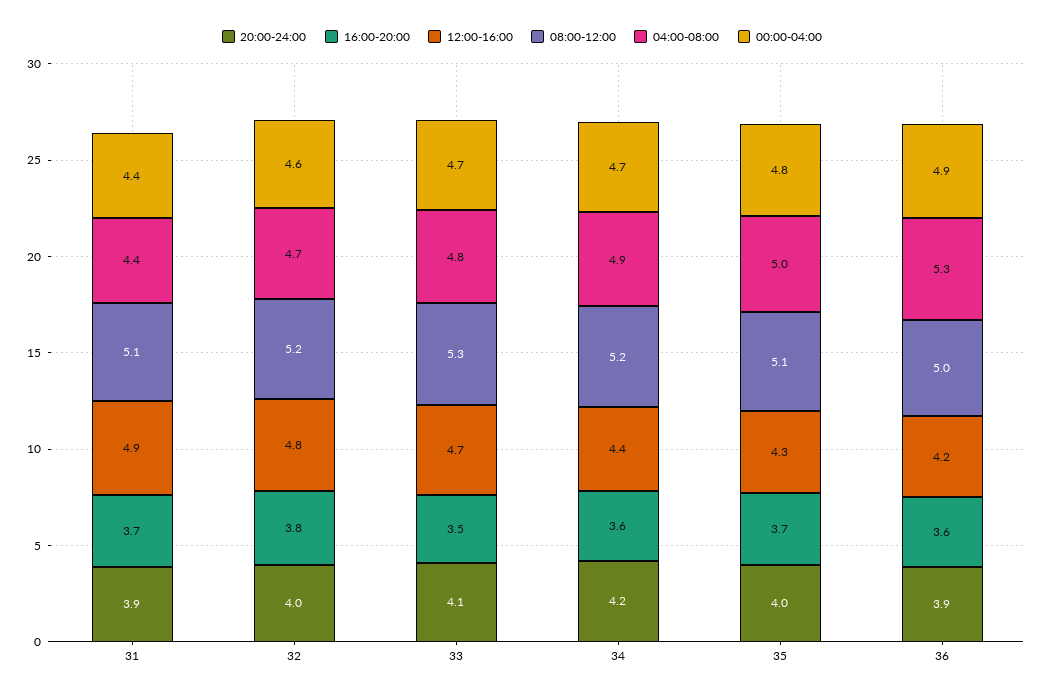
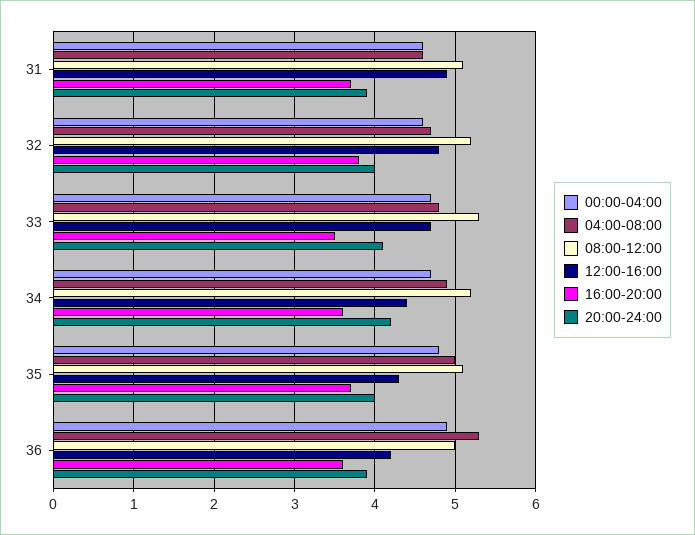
  {
    "20:00-24:00": {
      "31": 3.9,
      "32": 4,
      "33": 4.1,
      "34": 4.2,
      "35": 4,
      "36": 3.9
    },
    "16:00-20:00": {
      "31": 3.7,
      "32": 3.8,
      "33": 3.5,
      "34": 3.6,
      "35": 3.7,
      "36": 3.6
    },
    "12:00-16:00": {
      "31": 4.9,
      "32": 4.8,
      "33": 4.7,
      "34": 4.4,
      "35": 4.3,
      "36": 4.2
    },
    "08:00-12:00": {
      "31": 5.1,
      "32": 5.2,
      "33": 5.3,
      "34": 5.2,
      "35": 5.1,
      "36": 5
    },
    "04:00-08:00": {
-     "31": 4.4,
+     "31": 4.6,
      "32": 4.7,
      "33": 4.8,
      "34": 4.9,
      "35": 5,
      "36": 5.3
    },
    "00:00-04:00": {
-     "31": 4.4,
+     "31": 4.6,
      "32": 4.6,
      "33": 4.7,
      "34": 4.7,
      "35": 4.8,
      "36": 4.9
    }
  }

